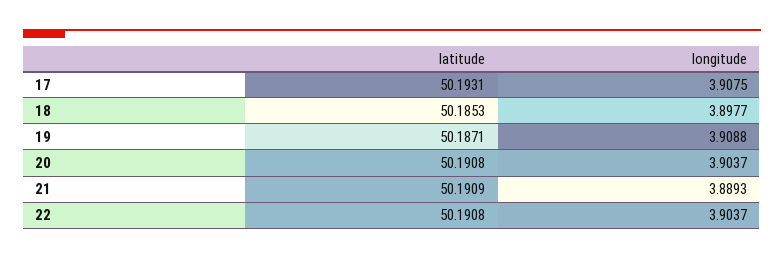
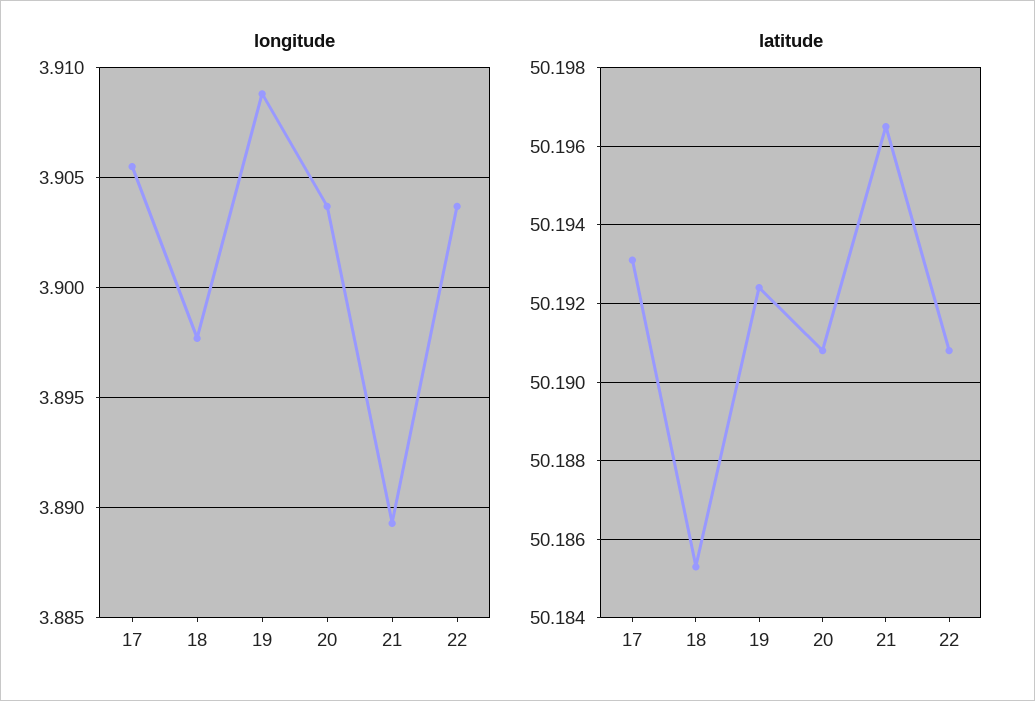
  {
    "latitude": {
      "17": 50.1931,
      "18": 50.1853,
-     "19": 50.1871,
+     "19": 50.1925,
      "20": 50.1908,
-     "21": 50.1909,
+     "21": 50.1965,
      "22": 50.1908
    },
    "longitude": {
-     "17": 3.9075,
+     "17": 3.9055,
      "18": 3.8977,
      "19": 3.9088,
      "20": 3.9037,
      "21": 3.8893,
      "22": 3.9037
    }
  }

